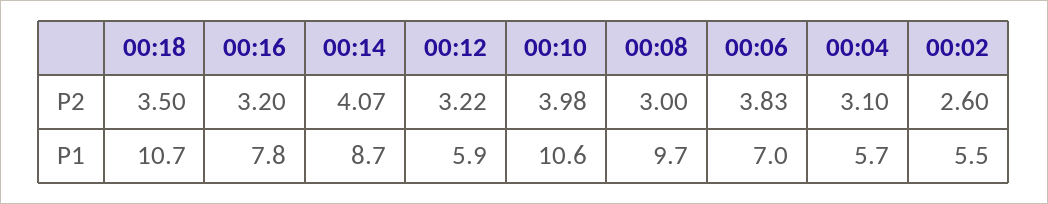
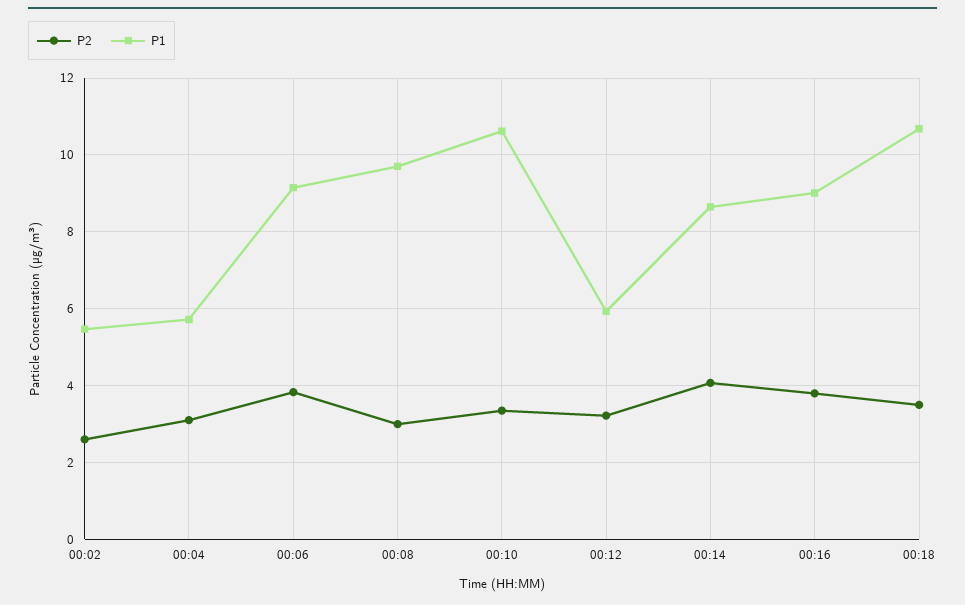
  {
    "P2": {
      "00:18": 3.5,
-     "00:16": 3.2,
+     "00:16": 3.8,
      "00:14": 4.07,
      "00:12": 3.22,
-     "00:10": 3.98,
+     "00:10": 3.4,
      "00:08": 3,
      "00:06": 3.83,
      "00:04": 3.1,
      "00:02": 2.6
    },
    "P1": {
      "00:18": 10.7,
-     "00:16": 7.8,
+     "00:16": 9,
      "00:14": 8.7,
      "00:12": 5.9,
      "00:10": 10.6,
      "00:08": 9.7,
-     "00:06": 7,
+     "00:06": 9.2,
      "00:04": 5.7,
      "00:02": 5.5
    }
  }

